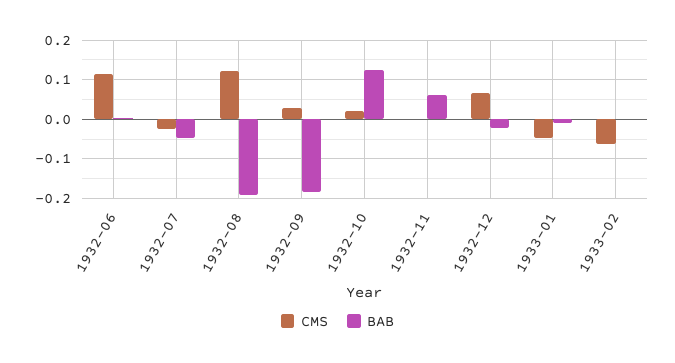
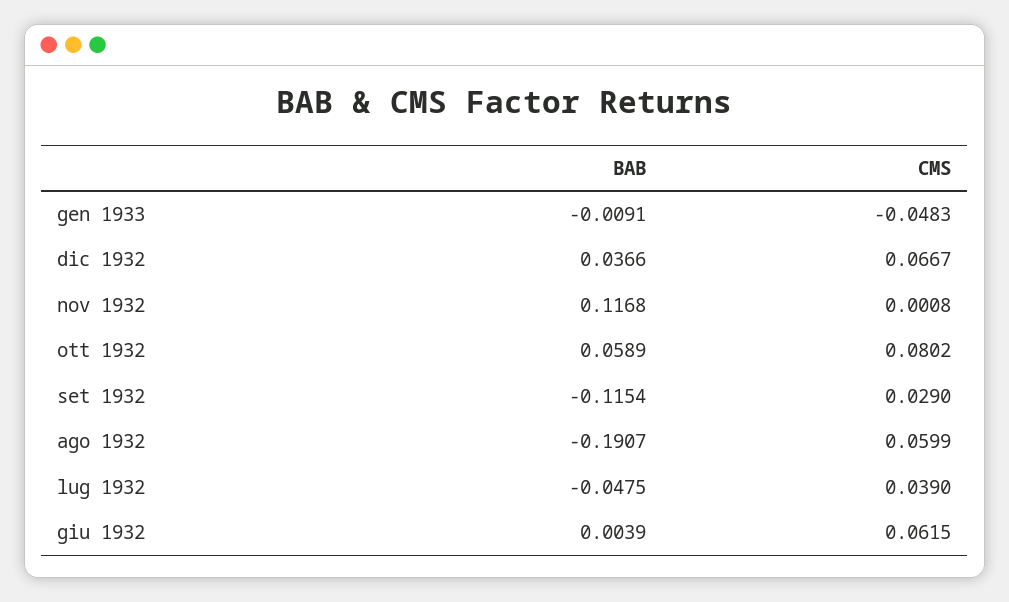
  {
    "CMS": {
-     "1932-06": 0.12,
+     "1932-06": 0.0615,
-     "1932-07": -0.02,
+     "1932-07": 0.039,
-     "1932-08": 0.12,
+     "1932-08": 0.0599,
      "1932-09": 0.029,
-     "1932-10": 0.02,
+     "1932-10": 0.0802,
      "1932-11": 0.0008,
      "1932-12": 0.0667,
-     "1933-01": -0.0483,
+     "1933-01": -0.0483
-     "1933-02": -0.06
    },
    "BAB": {
      "1932-06": 0.0039,
      "1932-07": -0.0475,
      "1932-08": -0.1907,
-     "1932-09": -0.18,
+     "1932-09": -0.1154,
-     "1932-10": 0.12,
+     "1932-10": 0.0589,
-     "1932-11": 0.06,
+     "1932-11": 0.1168,
-     "1932-12": -0.02,
+     "1932-12": 0.0366,
-     "1933-01": -0.0091,
+     "1933-01": -0.0091
-     "1933-02": 0
    }
  }

